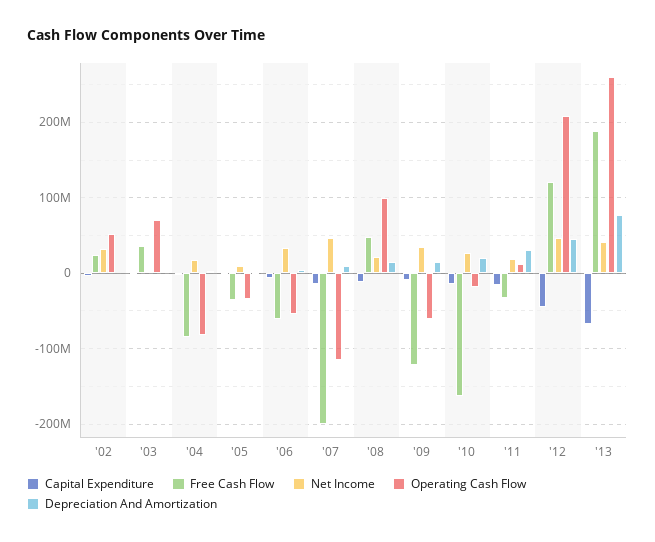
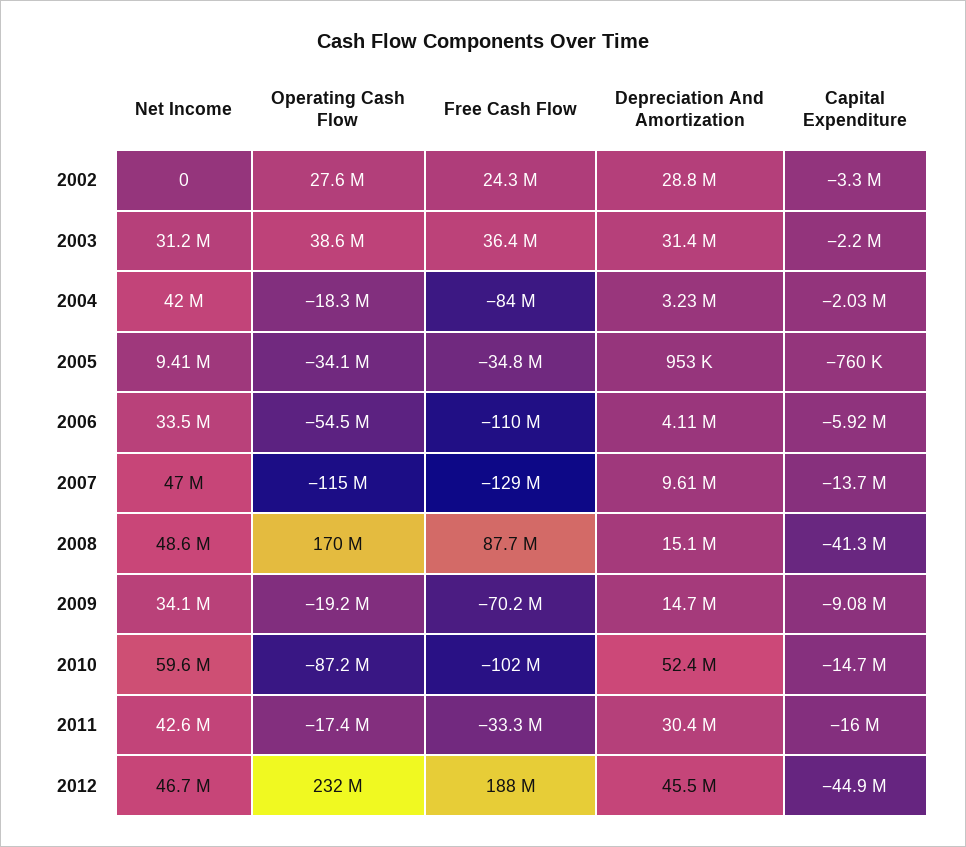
  {
    "Capital Expenditure": {
      "'02": -3300000,
      "'03": -2200000,
      "'04": -2030000,
      "'05": -760000,
      "'06": -5920000,
      "'07": -13700000,
-     "'08": -10000000,
+     "'08": -41300000,
      "'09": -9080000,
      "'10": -14700000,
      "'11": -16000000,
-     "'12": -44900000,
+     "'12": -44900000
-     "'13": -70000000
    },
    "Free Cash Flow": {
      "'02": 24300000,
      "'03": 36400000,
      "'04": -84000000,
      "'05": -34800000,
-     "'06": -60000000,
+     "'06": -110000000,
-     "'07": -200000000,
+     "'07": -129000000,
-     "'08": 50000000,
+     "'08": 87700000,
-     "'09": -120000000,
+     "'09": -70200000,
-     "'10": -160000000,
+     "'10": -102000000,
      "'11": -33300000,
-     "'12": 120000000,
+     "'12": 188000000
-     "'13": 190000000
    },
    "Net Income": {
-     "'02": 30000000,
+     "'02": 0,
-     "'03": 0,
+     "'03": 31200000,
-     "'04": 20000000,
+     "'04": 42000000,
      "'05": 9410000,
      "'06": 33500000,
      "'07": 47000000,
-     "'08": 20000000,
+     "'08": 48600000,
      "'09": 34100000,
-     "'10": 30000000,
+     "'10": 59600000,
-     "'11": 20000000,
+     "'11": 42600000,
-     "'12": 46700000,
+     "'12": 46700000
-     "'13": 40000000
    },
    "Operating Cash Flow": {
-     "'02": 50000000,
+     "'02": 27600000,
-     "'03": 70000000,
+     "'03": 38600000,
-     "'04": -80000000,
+     "'04": -18300000,
      "'05": -34100000,
      "'06": -54500000,
      "'07": -115000000,
-     "'08": 100000000,
+     "'08": 170000000,
-     "'09": -60000000,
+     "'09": -19200000,
-     "'10": -20000000,
+     "'10": -87200000,
-     "'11": 10000000,
+     "'11": -17400000,
-     "'12": 210000000,
+     "'12": 232000000
-     "'13": 260000000
    },
    "Depreciation And Amortization": {
-     "'02": 0,
+     "'02": 28800000,
-     "'03": 0,
+     "'03": 31400000,
      "'04": 3230000,
      "'05": 953000,
      "'06": 4110000,
      "'07": 9610000,
      "'08": 15100000,
      "'09": 14700000,
-     "'10": 20000000,
+     "'10": 52400000,
      "'11": 30400000,
-     "'12": 45500000,
+     "'12": 45500000
-     "'13": 80000000
    }
  }

